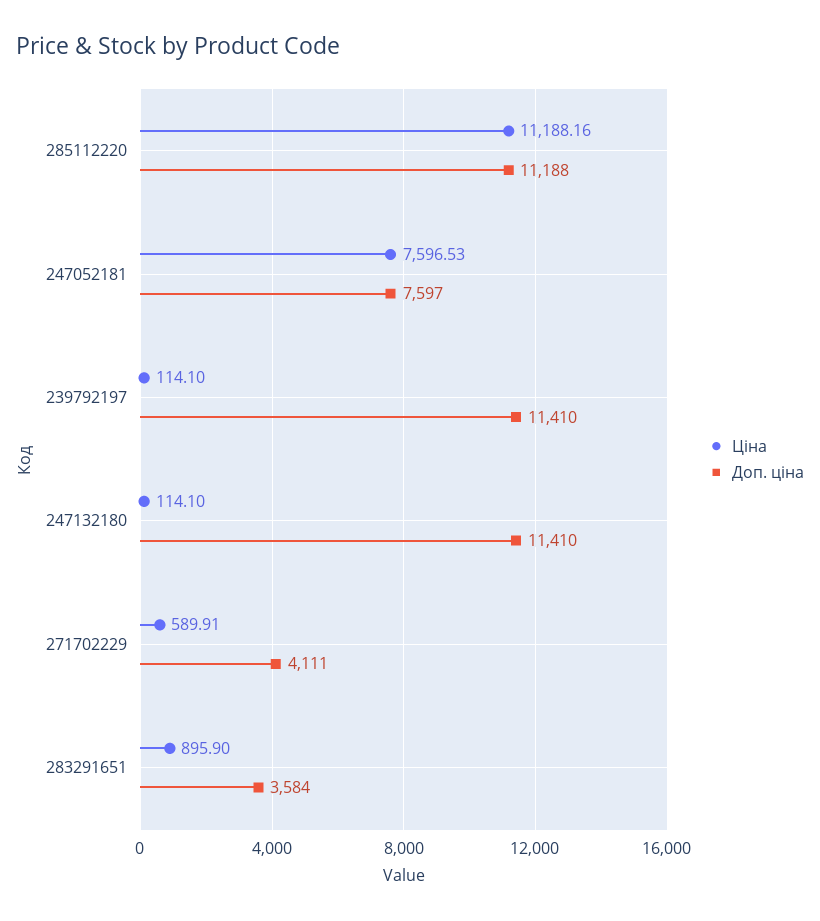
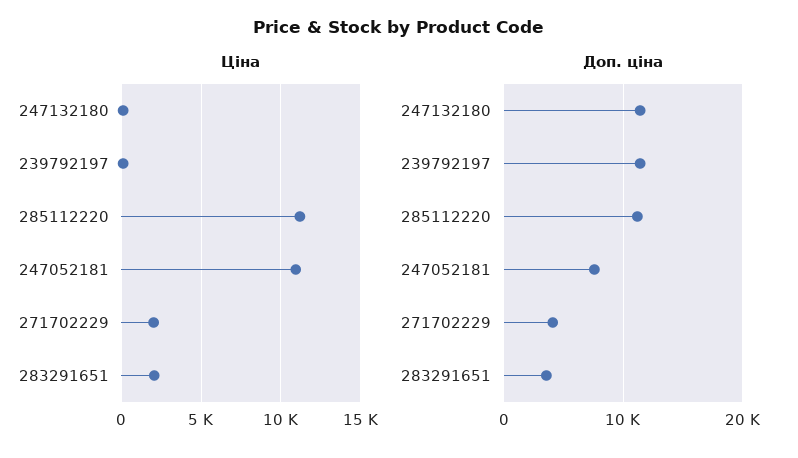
  {
    "Ціна": {
      "285112220": 11188.16,
-     "247052181": 7596.53,
+     "247052181": 11000,
      "239792197": 114.1,
      "247132180": 114.1,
-     "271702229": 589.91,
+     "271702229": 2000,
-     "283291651": 895.9
+     "283291651": 2000
    },
    "Доп. ціна": {
      "285112220": 11188,
      "247052181": 7597,
      "239792197": 11410,
      "247132180": 11410,
      "271702229": 4111,
      "283291651": 3584
    }
  }

